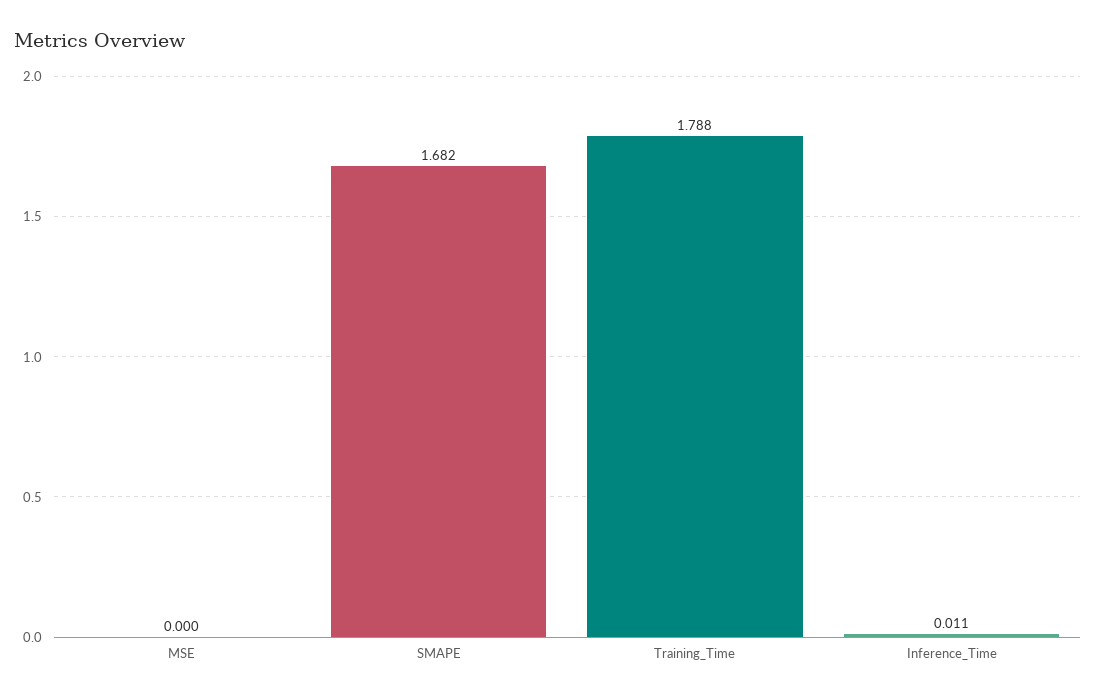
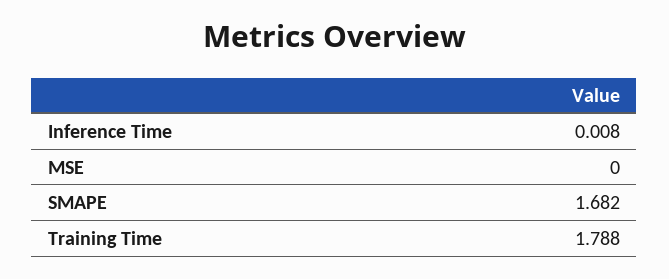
  {
    "MSE": 0,
    "SMAPE": 1.682,
    "Training_Time": 1.788,
-   "Inference_Time": 0.011
+   "Inference_Time": 0.008
  }

